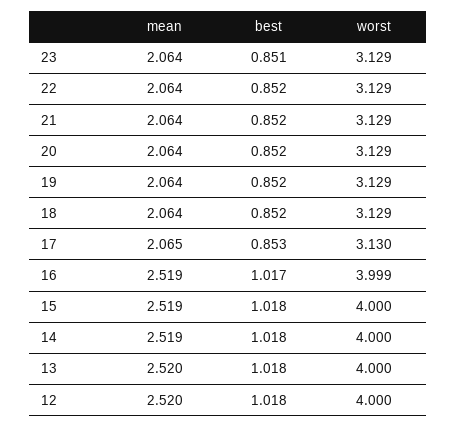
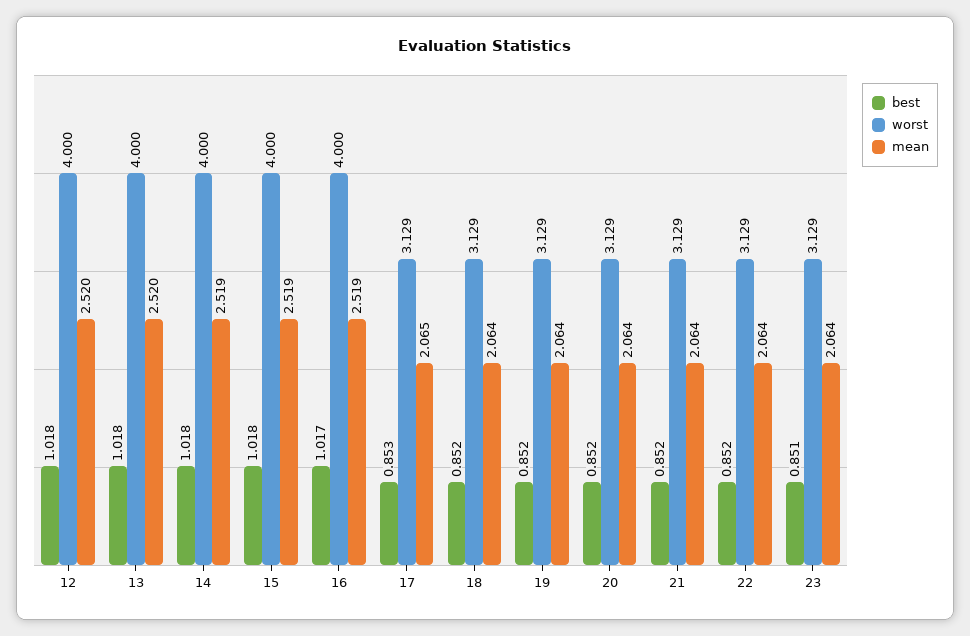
  {
    "mean": {
      "23": 2.064,
      "22": 2.064,
      "21": 2.064,
      "20": 2.064,
      "19": 2.064,
      "18": 2.064,
      "17": 2.065,
      "16": 2.519,
      "15": 2.519,
      "14": 2.519,
      "13": 2.52,
      "12": 2.52
    },
    "best": {
      "23": 0.851,
      "22": 0.852,
      "21": 0.852,
      "20": 0.852,
      "19": 0.852,
      "18": 0.852,
      "17": 0.853,
      "16": 1.017,
      "15": 1.018,
      "14": 1.018,
      "13": 1.018,
      "12": 1.018
    },
    "worst": {
      "23": 3.129,
      "22": 3.129,
      "21": 3.129,
      "20": 3.129,
      "19": 3.129,
      "18": 3.129,
-     "17": 3.13,
+     "17": 3.129,
-     "16": 3.999,
+     "16": 4,
      "15": 4,
      "14": 4,
      "13": 4,
      "12": 4
    }
  }

